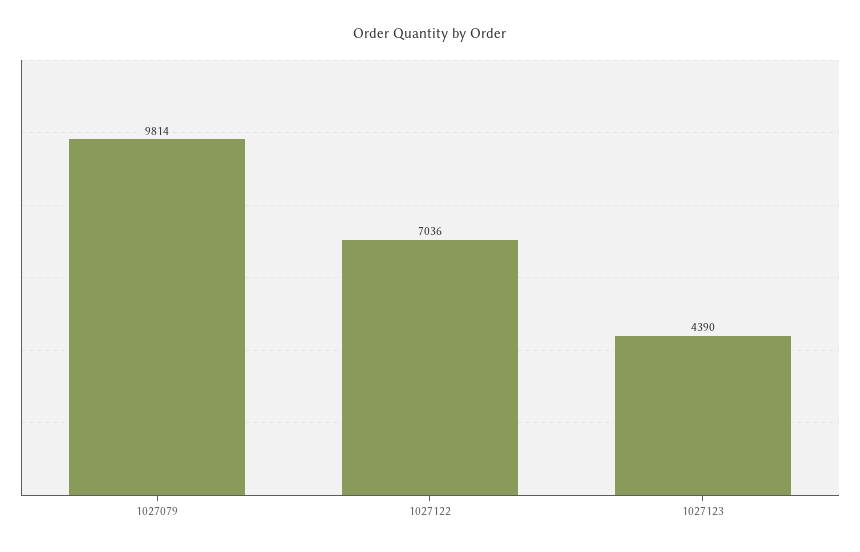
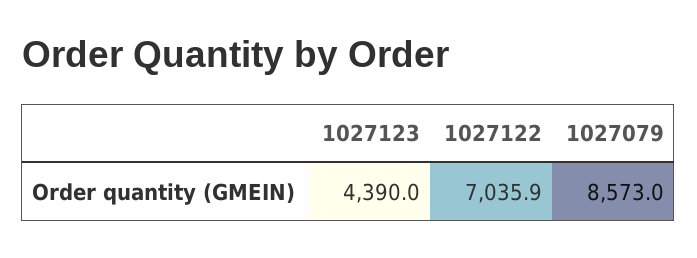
  {
-   "1027079": 9814,
+   "1027079": 8573,
    "1027122": 7035.9,
    "1027123": 4390
  }

